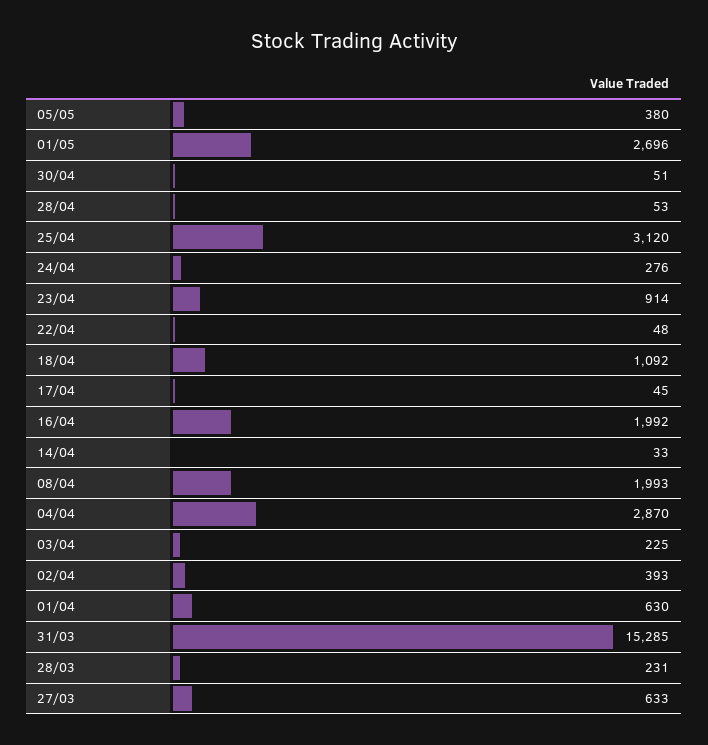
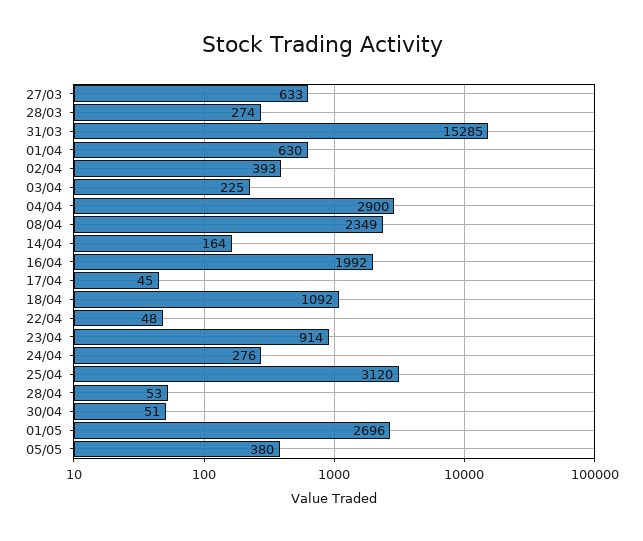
  {
    "05/05": 380,
    "01/05": 2696,
    "30/04": 51,
    "28/04": 53,
    "25/04": 3120,
    "24/04": 276,
    "23/04": 914,
    "22/04": 48,
    "18/04": 1092,
    "17/04": 45,
    "16/04": 1992,
-   "14/04": 33,
+   "14/04": 164,
-   "08/04": 1993,
+   "08/04": 2349,
-   "04/04": 2870,
+   "04/04": 2900,
    "03/04": 225,
    "02/04": 393,
    "01/04": 630,
    "31/03": 15285,
-   "28/03": 231,
+   "28/03": 274,
    "27/03": 633
  }

